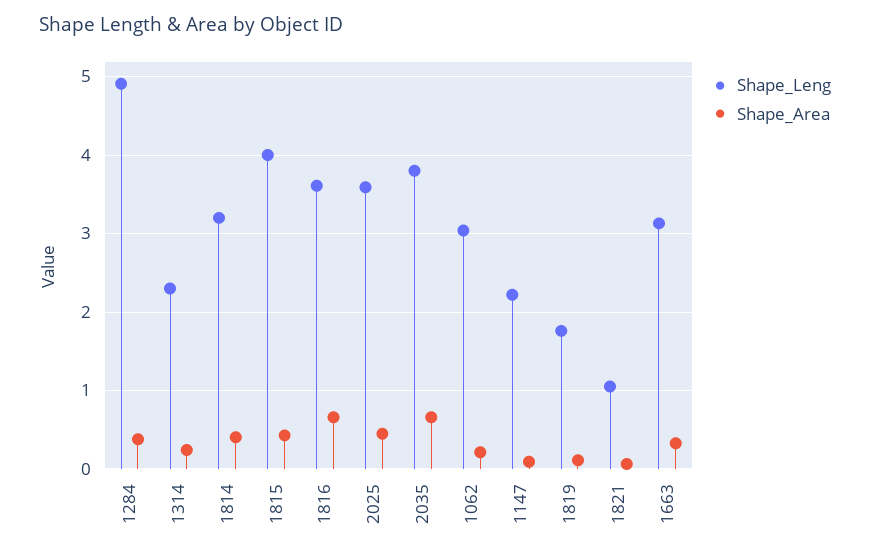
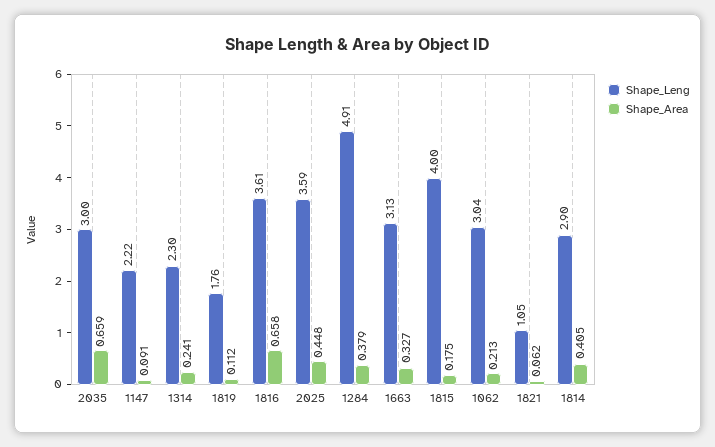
  {
    "Shape_Leng": {
      "1284": 4.91,
      "1314": 2.3,
-     "1814": 3.2,
+     "1814": 2.9,
      "1815": 4,
      "1816": 3.61,
      "2025": 3.59,
-     "2035": 3.8,
+     "2035": 3,
      "1062": 3.04,
      "1147": 2.22,
      "1819": 1.76,
      "1821": 1.05,
      "1663": 3.13
    },
    "Shape_Area": {
      "1284": 0.379,
      "1314": 0.241,
      "1814": 0.405,
-     "1815": 0.4,
+     "1815": 0.175,
      "1816": 0.658,
      "2025": 0.448,
      "2035": 0.659,
      "1062": 0.213,
      "1147": 0.091,
      "1819": 0.112,
      "1821": 0.062,
      "1663": 0.327
    }
  }

